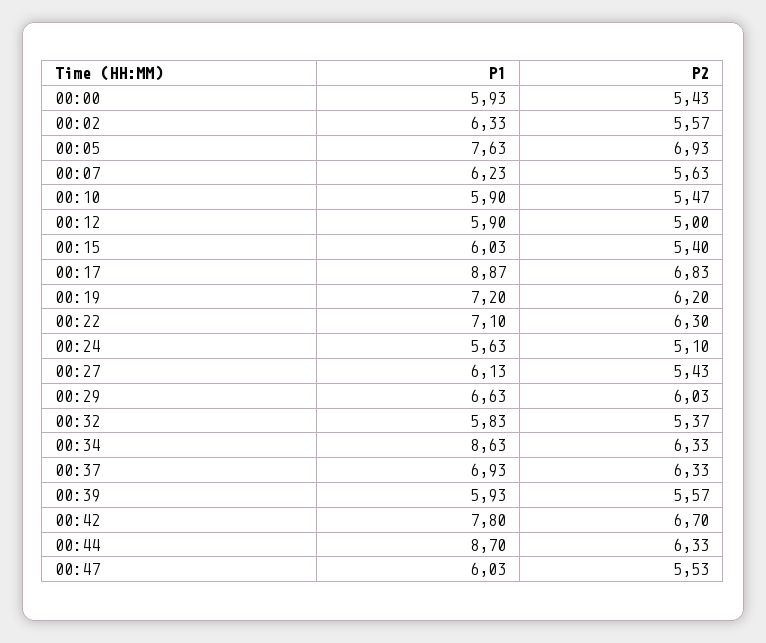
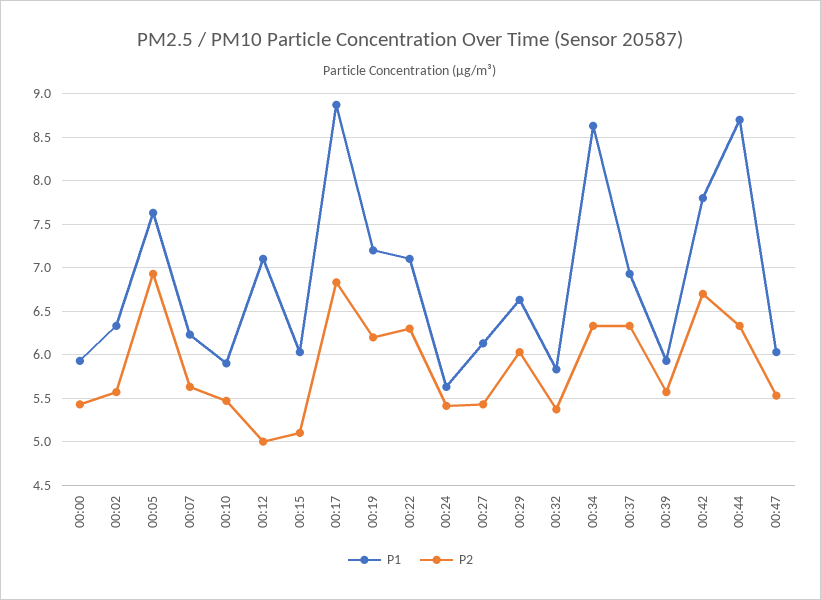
  {
    "P1": {
      "00:00": 5.93,
      "00:02": 6.33,
      "00:05": 7.63,
      "00:07": 6.23,
      "00:10": 5.9,
-     "00:12": 5.9,
+     "00:12": 7.1,
      "00:15": 6.03,
      "00:17": 8.87,
      "00:19": 7.2,
      "00:22": 7.1,
      "00:24": 5.63,
      "00:27": 6.13,
      "00:29": 6.63,
      "00:32": 5.83,
      "00:34": 8.63,
      "00:37": 6.93,
      "00:39": 5.93,
      "00:42": 7.8,
      "00:44": 8.7,
      "00:47": 6.03
    },
    "P2": {
      "00:00": 5.43,
      "00:02": 5.57,
      "00:05": 6.93,
      "00:07": 5.63,
      "00:10": 5.47,
      "00:12": 5,
-     "00:15": 5.4,
+     "00:15": 5.1,
      "00:17": 6.83,
      "00:19": 6.2,
      "00:22": 6.3,
-     "00:24": 5.1,
+     "00:24": 5.4,
      "00:27": 5.43,
      "00:29": 6.03,
      "00:32": 5.37,
      "00:34": 6.33,
      "00:37": 6.33,
      "00:39": 5.57,
      "00:42": 6.7,
      "00:44": 6.33,
      "00:47": 5.53
    }
  }

